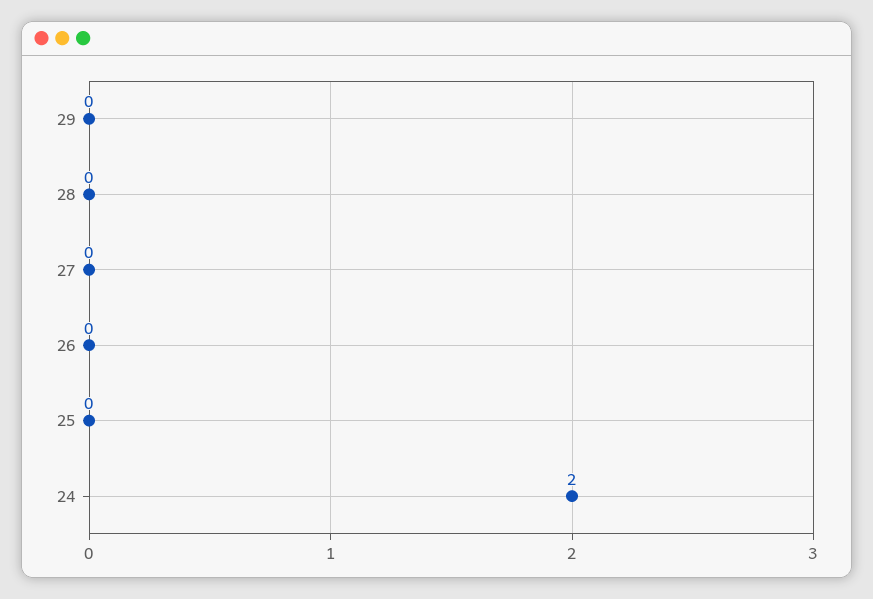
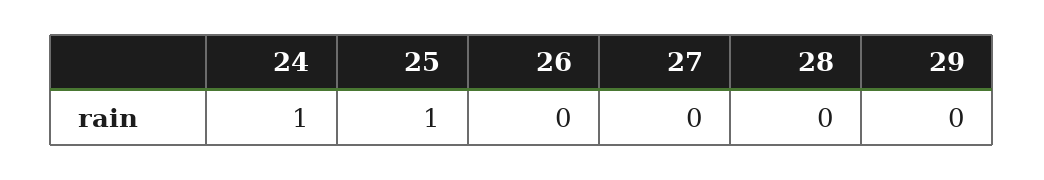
  {
    "29": 0,
    "28": 0,
    "27": 0,
    "26": 0,
-   "25": 0,
+   "25": 1,
-   "24": 2
+   "24": 1
  }

